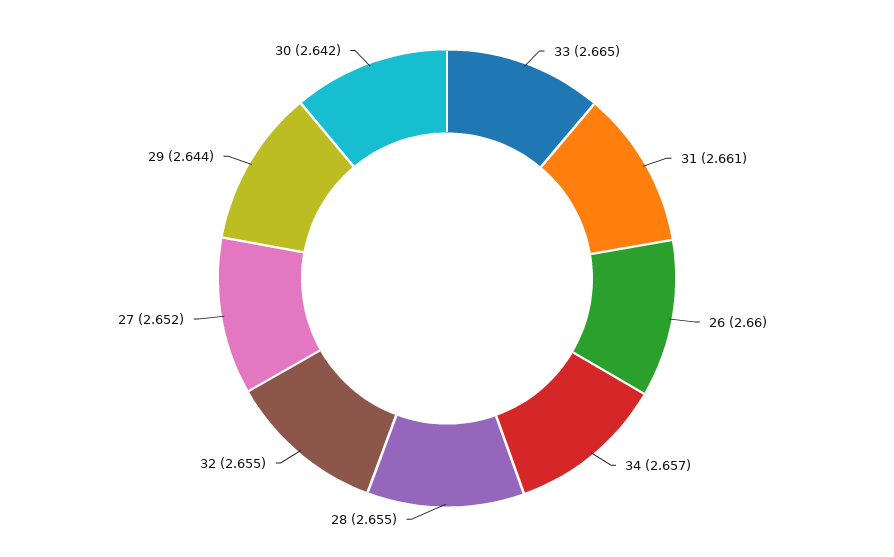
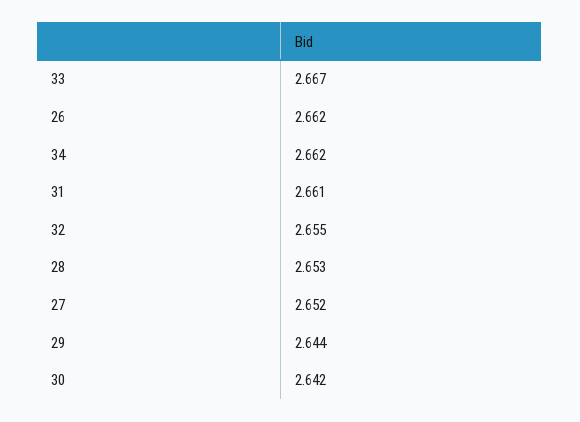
  {
-   "33": 2.665,
+   "33": 2.667,
    "31": 2.661,
-   "26": 2.66,
+   "26": 2.662,
-   "34": 2.657,
+   "34": 2.662,
-   "28": 2.655,
+   "28": 2.653,
    "32": 2.655,
    "27": 2.652,
    "29": 2.644,
    "30": 2.642
  }

